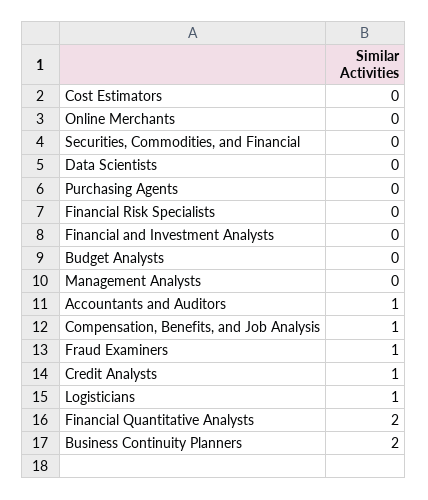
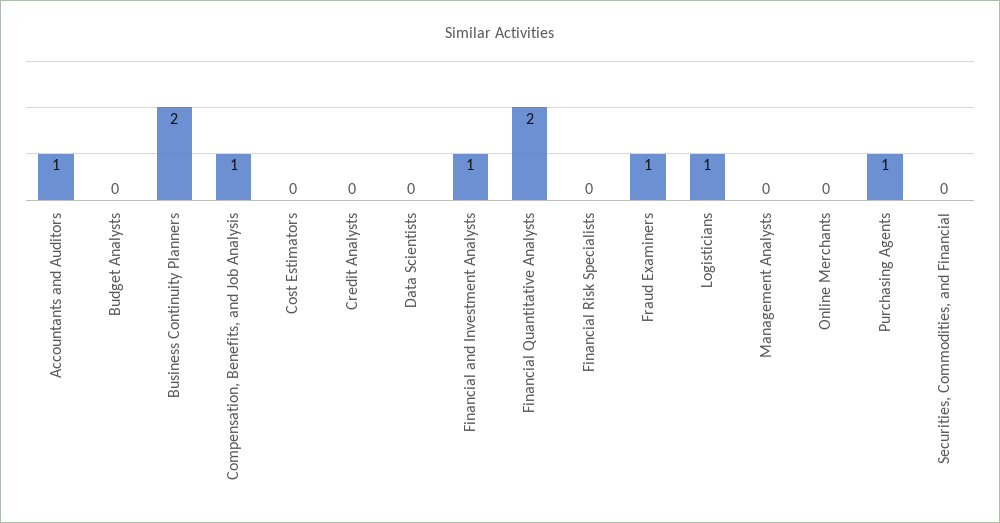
  {
    "Cost Estimators": 0,
    "Online Merchants": 0,
    "Securities, Commodities, and Financial": 0,
    "Data Scientists": 0,
-   "Purchasing Agents": 0,
+   "Purchasing Agents": 1,
    "Financial Risk Specialists": 0,
-   "Financial and Investment Analysts": 0,
+   "Financial and Investment Analysts": 1,
    "Budget Analysts": 0,
    "Management Analysts": 0,
    "Accountants and Auditors": 1,
    "Compensation, Benefits, and Job Analysis": 1,
    "Fraud Examiners": 1,
-   "Credit Analysts": 1,
+   "Credit Analysts": 0,
    "Logisticians": 1,
    "Financial Quantitative Analysts": 2,
    "Business Continuity Planners": 2
  }

